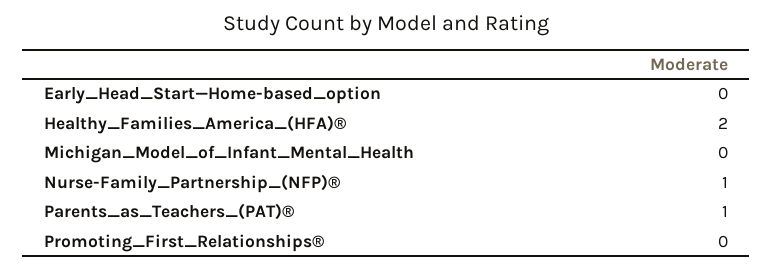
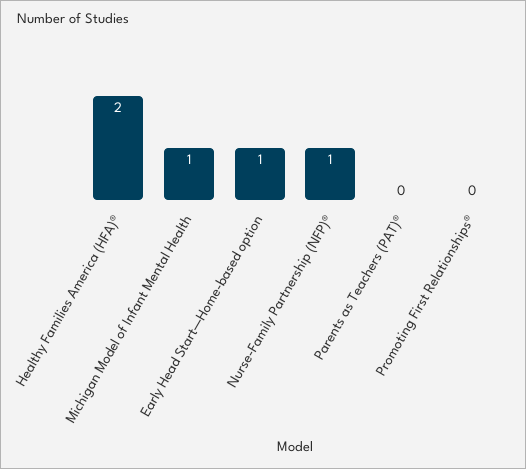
  {
-   "Early_Head_Start—Home-based_option": 0,
+   "Early_Head_Start—Home-based_option": 1,
    "Healthy_Families_America_(HFA)®": 2,
-   "Michigan_Model_of_Infant_Mental_Health": 0,
+   "Michigan_Model_of_Infant_Mental_Health": 1,
    "Nurse-Family_Partnership_(NFP)®": 1,
-   "Parents_as_Teachers_(PAT)®": 1,
+   "Parents_as_Teachers_(PAT)®": 0,
    "Promoting_First_Relationships®": 0
  }

